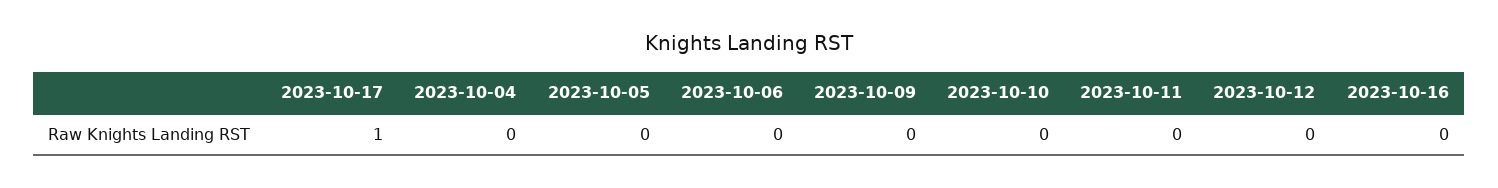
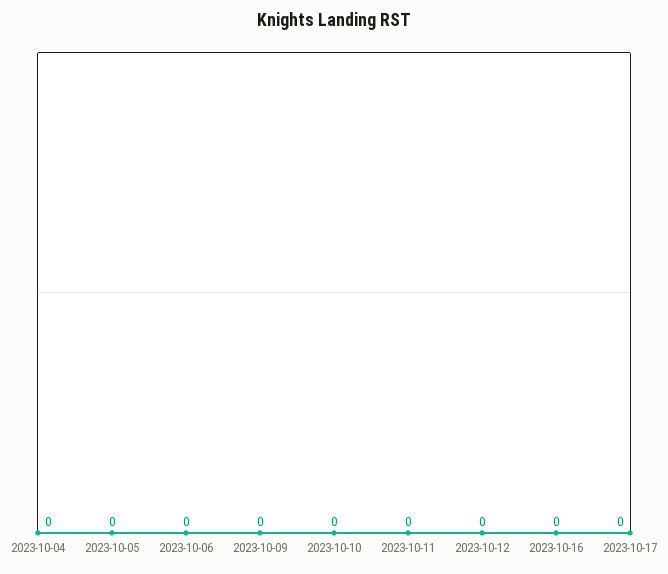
  {
-   "2023-10-17": 1,
+   "2023-10-17": 0,
    "2023-10-04": 0,
    "2023-10-05": 0,
    "2023-10-06": 0,
    "2023-10-09": 0,
    "2023-10-10": 0,
    "2023-10-11": 0,
    "2023-10-12": 0,
    "2023-10-16": 0
  }

